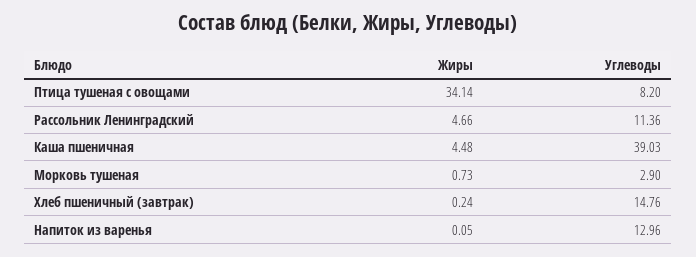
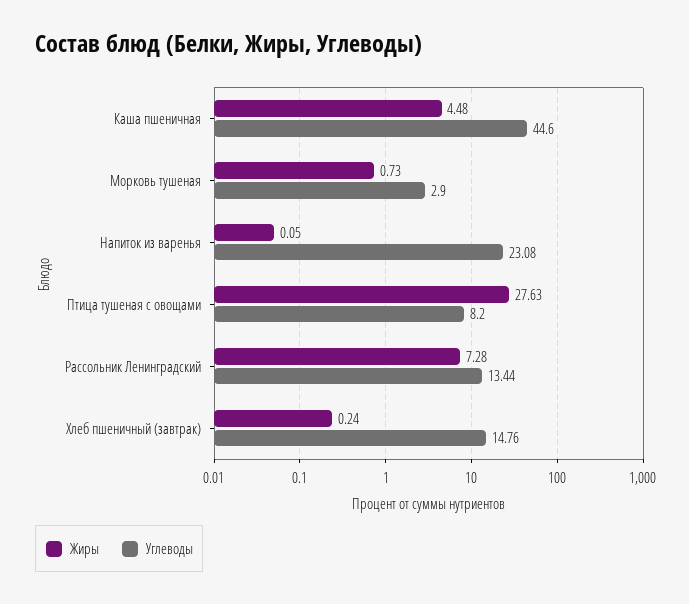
  {
    "Жиры": {
-     "Птица тушеная с овощами": 34.14,
+     "Птица тушеная с овощами": 27.63,
-     "Рассольник Ленинградский": 4.66,
+     "Рассольник Ленинградский": 7.28,
      "Каша пшеничная": 4.48,
      "Морковь тушеная": 0.73,
      "Хлеб пшеничный (завтрак)": 0.24,
      "Напиток из варенья": 0.05
    },
    "Углеводы": {
      "Птица тушеная с овощами": 8.2,
-     "Рассольник Ленинградский": 11.36,
+     "Рассольник Ленинградский": 13.44,
-     "Каша пшеничная": 39.03,
+     "Каша пшеничная": 44.6,
      "Морковь тушеная": 2.9,
      "Хлеб пшеничный (завтрак)": 14.76,
-     "Напиток из варенья": 12.96
+     "Напиток из варенья": 23.08
    }
  }

